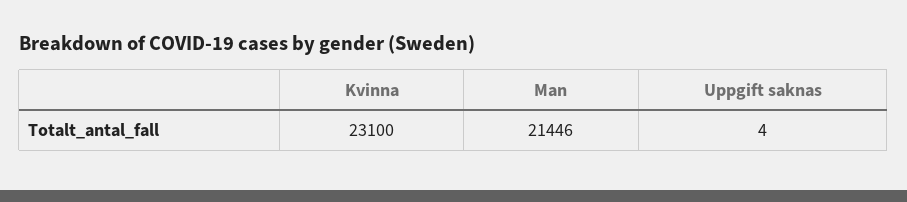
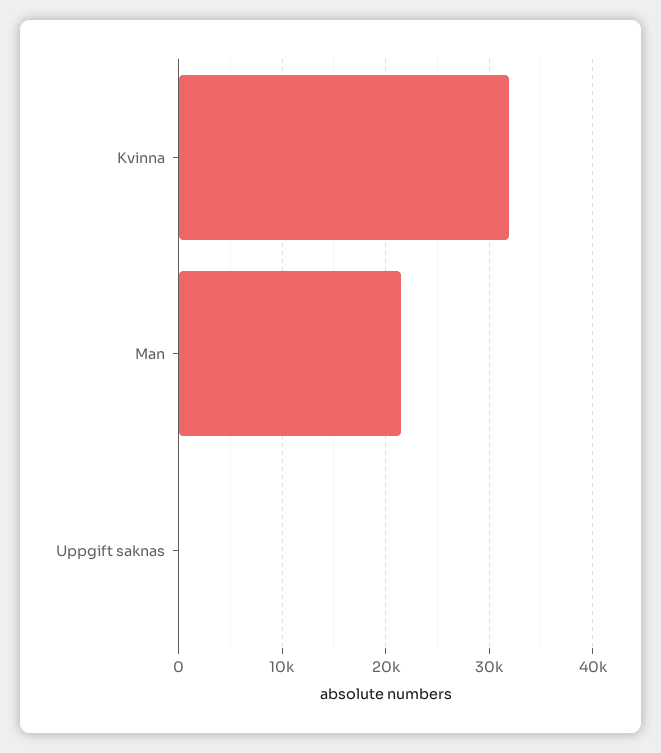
  {
-   "Kvinna": 23100,
+   "Kvinna": 32000,
    "Man": 21446,
    "Uppgift saknas": 4
  }

